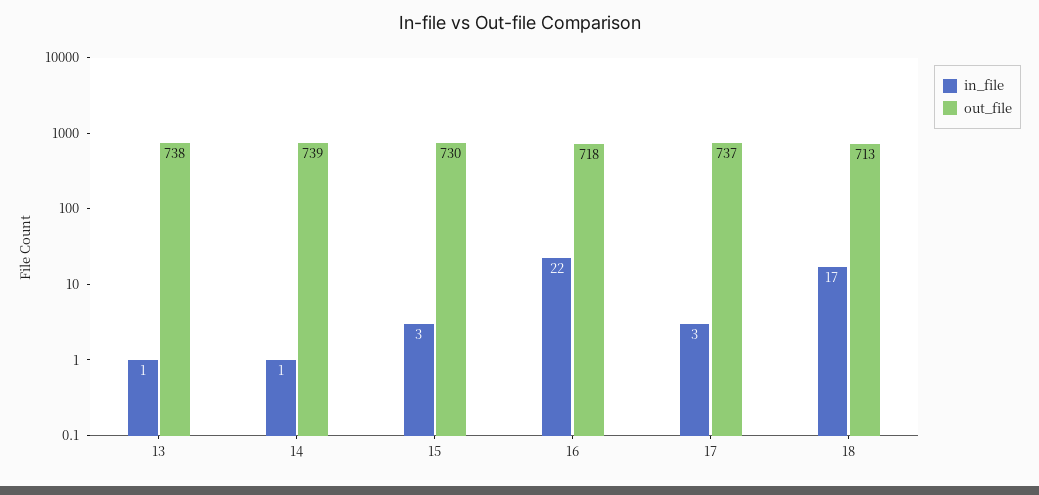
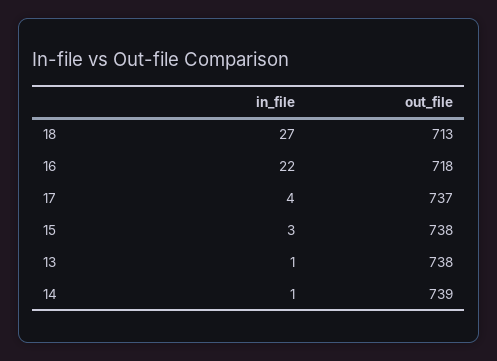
  {
    "in_file": {
      "13": 1,
      "14": 1,
      "15": 3,
      "16": 22,
-     "17": 3,
+     "17": 4,
-     "18": 17
+     "18": 27
    },
    "out_file": {
      "13": 738,
      "14": 739,
-     "15": 730,
+     "15": 738,
      "16": 718,
      "17": 737,
      "18": 713
    }
  }

